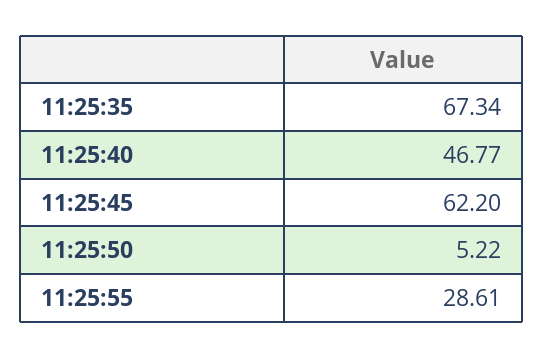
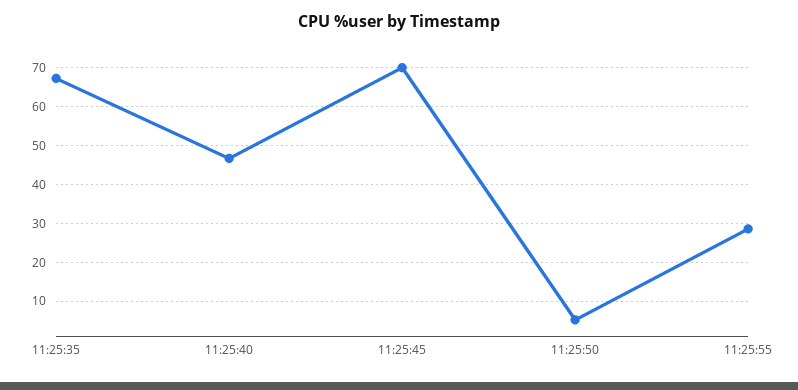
  {
    "11:25:35": 67.34,
    "11:25:40": 46.77,
-   "11:25:45": 62.2,
+   "11:25:45": 70,
    "11:25:50": 5.22,
    "11:25:55": 28.61
  }

